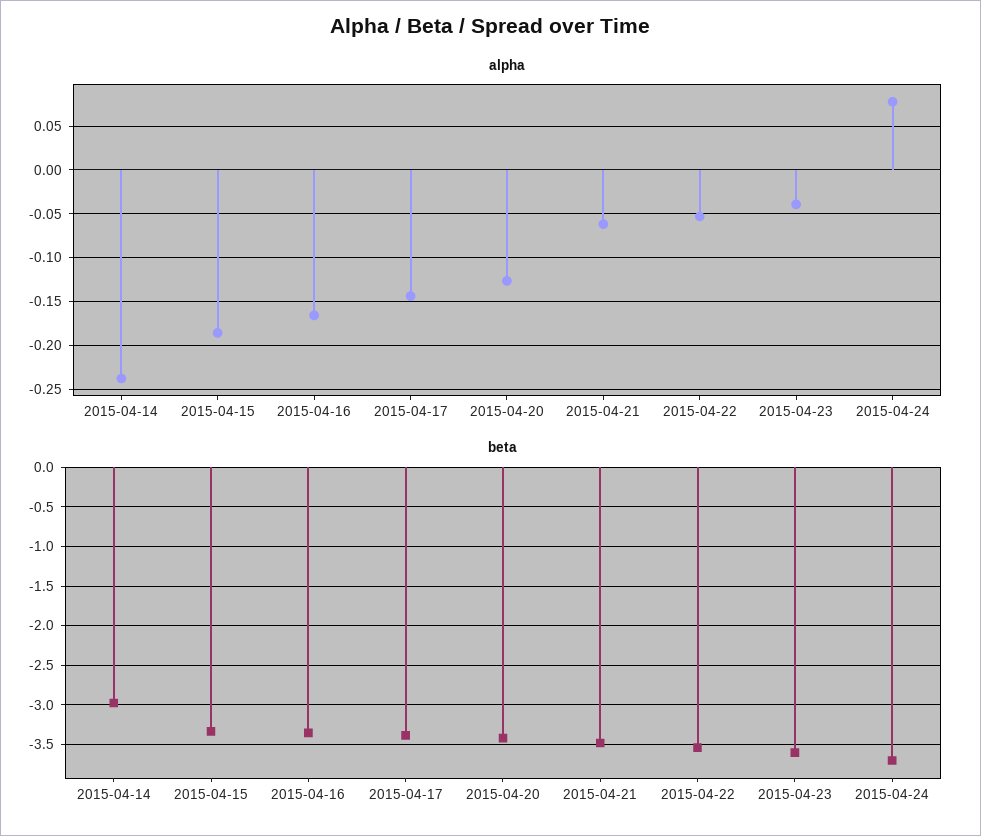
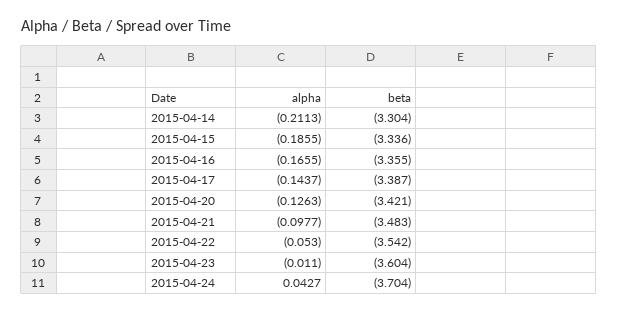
  {
    "alpha": {
-     "2015-04-14": -0.24,
+     "2015-04-14": -0.2113,
      "2015-04-15": -0.1855,
      "2015-04-16": -0.1655,
      "2015-04-17": -0.1437,
      "2015-04-20": -0.1263,
-     "2015-04-21": -0.06,
+     "2015-04-21": -0.0977,
      "2015-04-22": -0.053,
-     "2015-04-23": -0.04,
+     "2015-04-23": -0.011,
-     "2015-04-24": 0.08
+     "2015-04-24": 0.0427
    },
    "beta": {
-     "2015-04-14": -3,
+     "2015-04-14": -3.304,
      "2015-04-15": -3.336,
      "2015-04-16": -3.355,
      "2015-04-17": -3.387,
      "2015-04-20": -3.421,
      "2015-04-21": -3.483,
      "2015-04-22": -3.542,
      "2015-04-23": -3.604,
      "2015-04-24": -3.704
    }
  }

